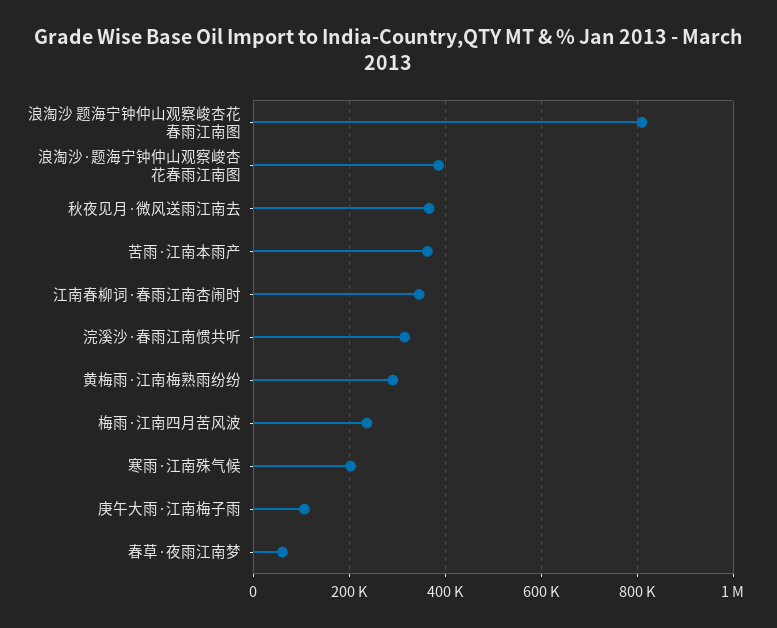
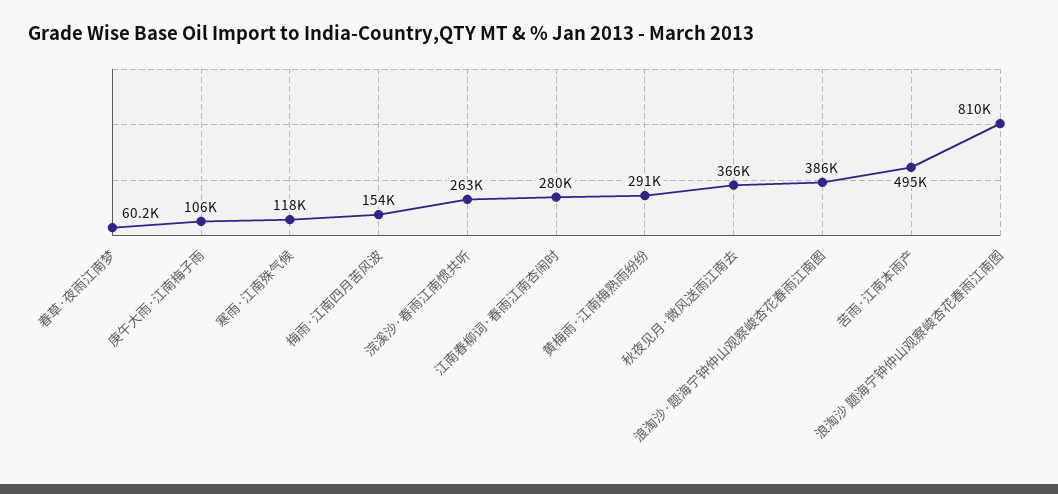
  {
    "浪淘沙 题海宁钟仲山观察峻杏花春雨江南图": 810000,
    "浪淘沙·题海宁钟仲山观察峻杏花春雨江南图": 386000,
    "秋夜见月·微风送雨江南去": 366000,
-   "苦雨·江南本雨产": 360000,
+   "苦雨·江南本雨产": 495000,
-   "江南春柳词·春雨江南杏闹时": 340000,
+   "江南春柳词·春雨江南杏闹时": 280000,
-   "浣溪沙·春雨江南惯共听": 320000,
+   "浣溪沙·春雨江南惯共听": 263000,
    "黄梅雨·江南梅熟雨纷纷": 291000,
-   "梅雨·江南四月苦风波": 240000,
+   "梅雨·江南四月苦风波": 154000,
-   "寒雨·江南殊气候": 200000,
+   "寒雨·江南殊气候": 118000,
    "庚午大雨·江南梅子雨": 106000,
    "春草·夜雨江南梦": 60200
  }

